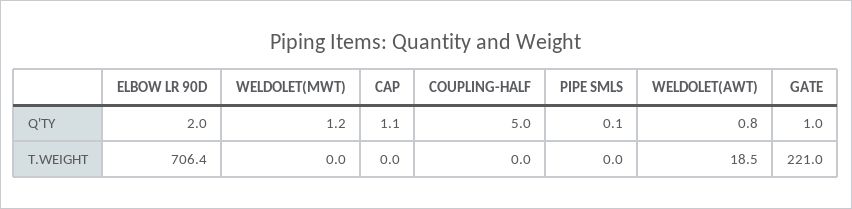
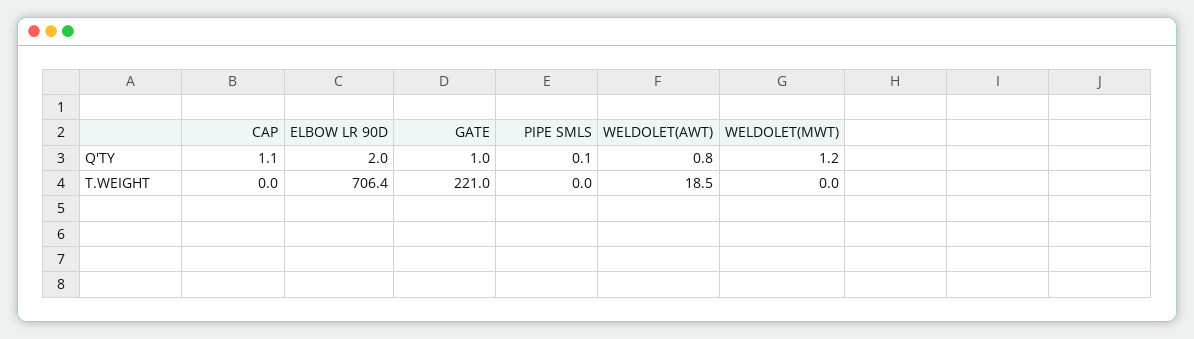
  {
    "ELBOW LR 90D": {
      "Q'TY": 2,
      "T.WEIGHT": 706.4
    },
    "WELDOLET(MWT)": {
      "Q'TY": 1.2,
      "T.WEIGHT": 0
    },
    "CAP": {
      "Q'TY": 1.1,
      "T.WEIGHT": 0
    },
-   "COUPLING-HALF": {
-     "Q'TY": 5,
-     "T.WEIGHT": 0
-   },
    "PIPE SMLS": {
      "Q'TY": 0.1,
      "T.WEIGHT": 0
    },
    "WELDOLET(AWT)": {
      "Q'TY": 0.8,
      "T.WEIGHT": 18.5
    },
    "GATE": {
      "Q'TY": 1,
      "T.WEIGHT": 221
    }
  }

